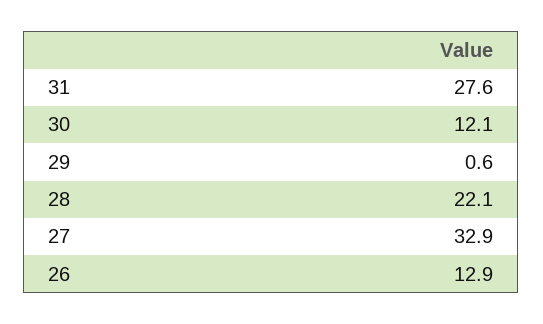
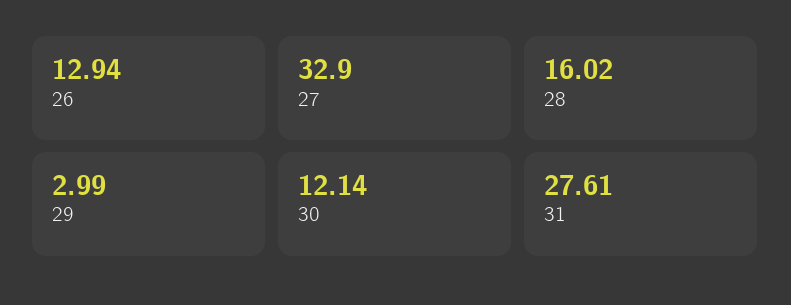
  {
    "31": 27.61,
    "30": 12.14,
-   "29": 0.6,
+   "29": 2.99,
-   "28": 22.1,
+   "28": 16.02,
    "27": 32.9,
    "26": 12.94
  }

